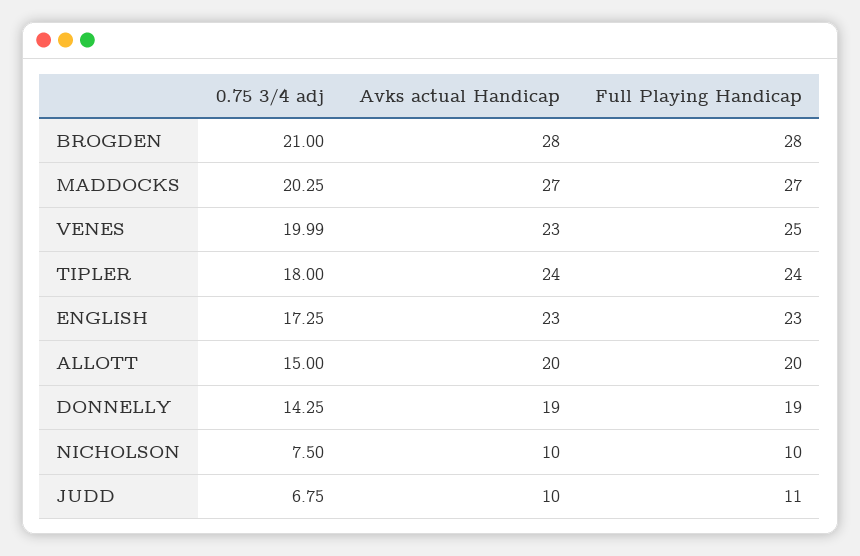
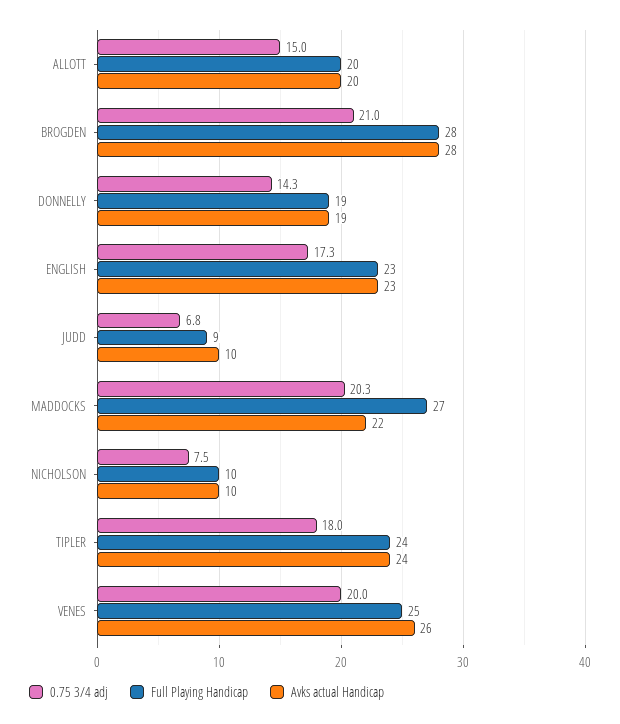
  {
    "0.75 3/4 adj": {
      "BROGDEN": 21,
      "MADDOCKS": 20.25,
      "VENES": 19.99,
      "TIPLER": 18,
      "ENGLISH": 17.25,
      "ALLOTT": 15,
      "DONNELLY": 14.25,
      "NICHOLSON": 7.5,
      "JUDD": 6.75
    },
    "Avks actual Handicap": {
      "BROGDEN": 28,
-     "MADDOCKS": 27,
+     "MADDOCKS": 22,
-     "VENES": 23,
+     "VENES": 26,
      "TIPLER": 24,
      "ENGLISH": 23,
      "ALLOTT": 20,
      "DONNELLY": 19,
      "NICHOLSON": 10,
      "JUDD": 10
    },
    "Full Playing Handicap": {
      "BROGDEN": 28,
      "MADDOCKS": 27,
      "VENES": 25,
      "TIPLER": 24,
      "ENGLISH": 23,
      "ALLOTT": 20,
      "DONNELLY": 19,
      "NICHOLSON": 10,
-     "JUDD": 11
+     "JUDD": 9
    }
  }

